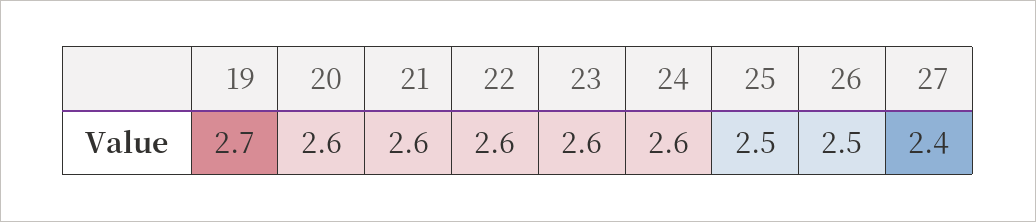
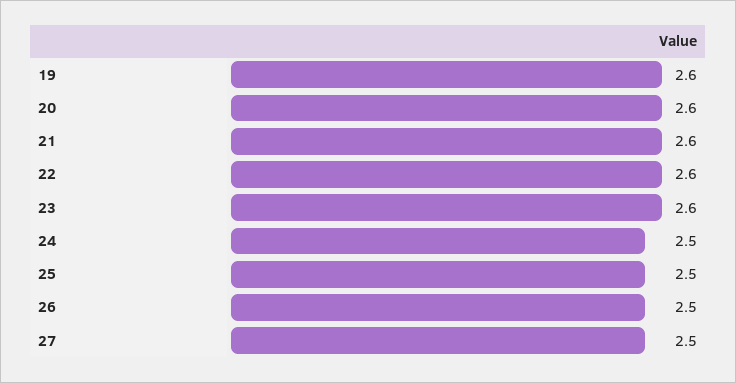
  {
-   "19": 2.7,
+   "19": 2.6,
    "20": 2.6,
    "21": 2.6,
    "22": 2.6,
    "23": 2.6,
-   "24": 2.6,
+   "24": 2.5,
    "25": 2.5,
    "26": 2.5,
-   "27": 2.4
+   "27": 2.5
  }

